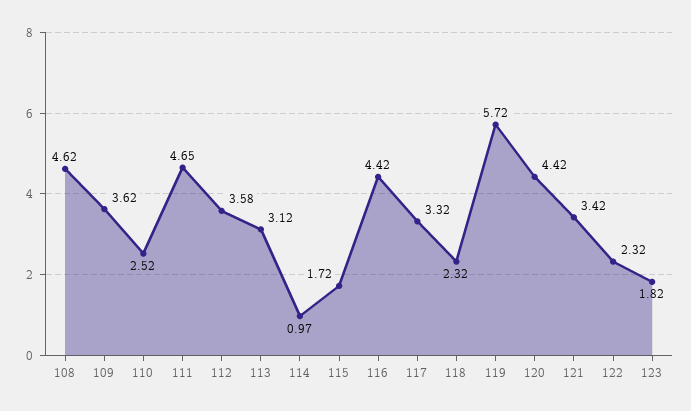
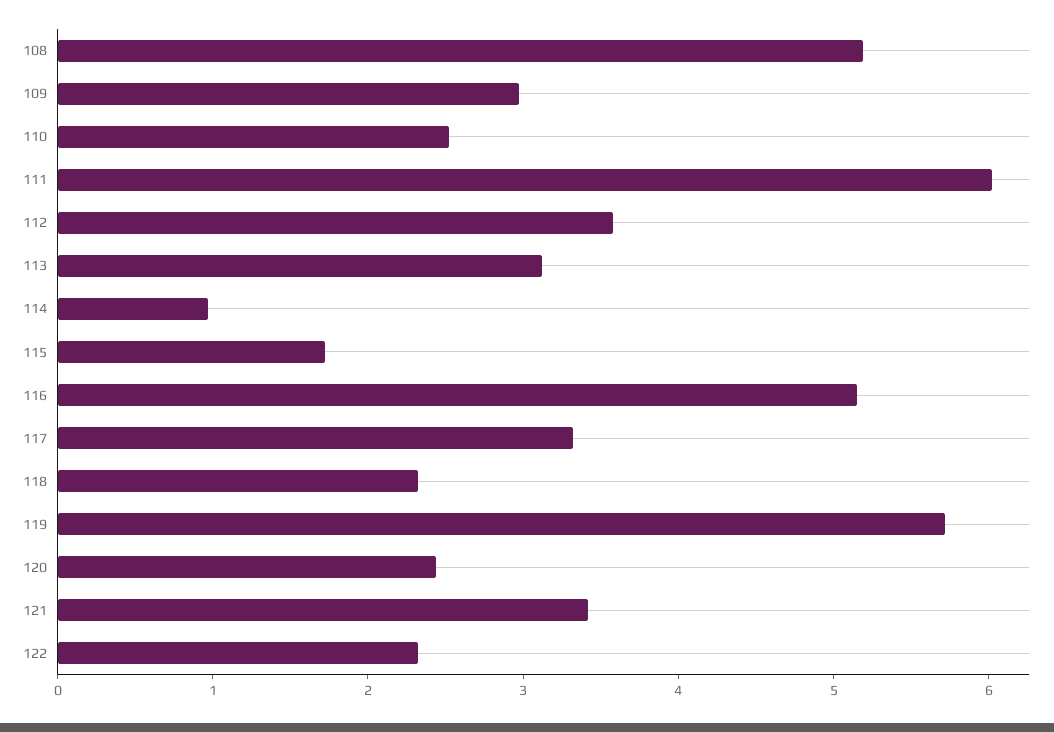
  {
-   "108": 4.62,
+   "108": 5.2,
-   "109": 3.62,
+   "109": 3,
    "110": 2.52,
-   "111": 4.65,
+   "111": 6,
    "112": 3.58,
    "113": 3.12,
    "114": 0.97,
    "115": 1.72,
-   "116": 4.42,
+   "116": 5.2,
    "117": 3.32,
    "118": 2.32,
    "119": 5.72,
-   "120": 4.42,
+   "120": 2.4,
    "121": 3.42,
-   "122": 2.32,
+   "122": 2.32
-   "123": 1.82
  }

